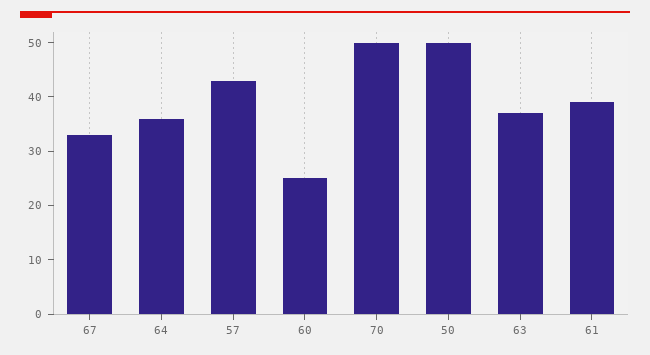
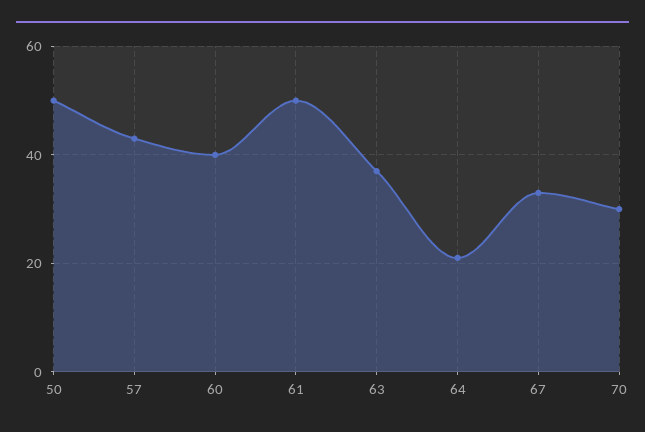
  {
    "67": 35,
-   "64": 35,
+   "64": 20,
    "57": 45,
-   "60": 25,
+   "60": 40,
-   "70": 50,
+   "70": 30,
    "50": 50,
    "63": 35,
-   "61": 40
+   "61": 50
  }

